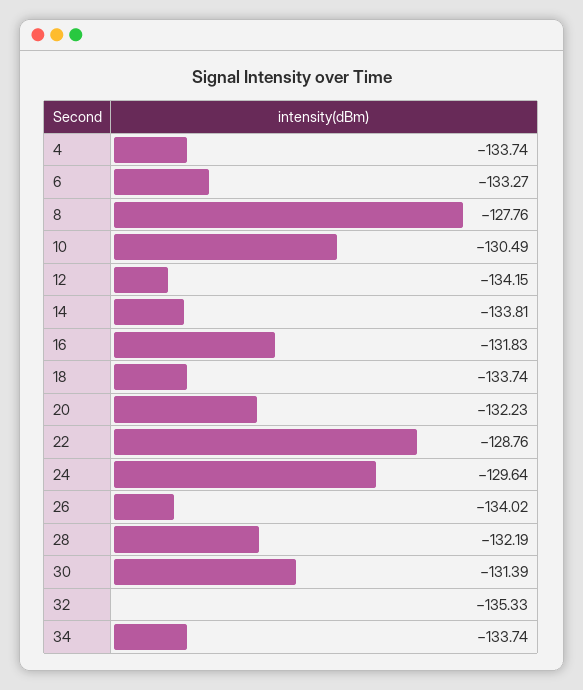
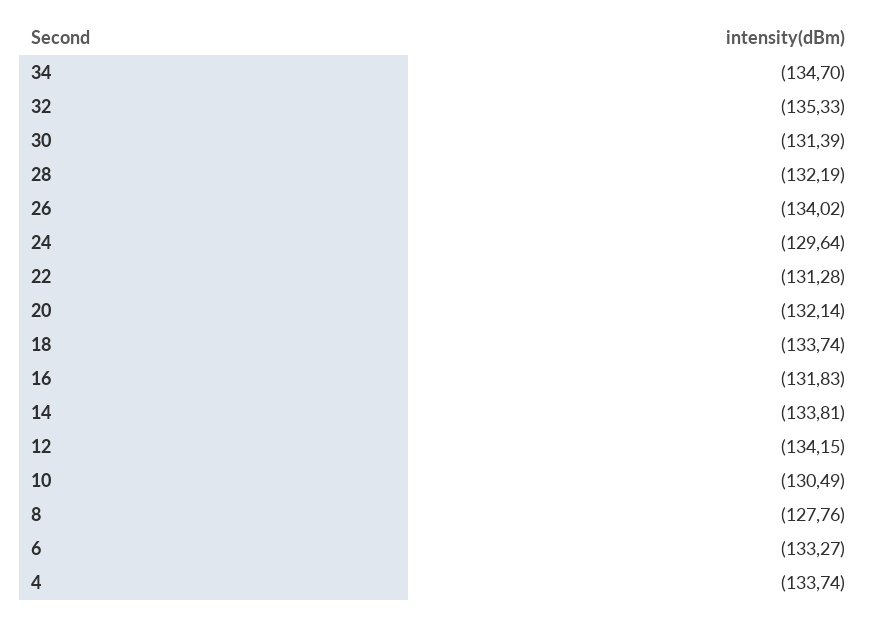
  {
    "4": -133.74,
    "6": -133.27,
    "8": -127.76,
    "10": -130.49,
    "12": -134.15,
    "14": -133.81,
    "16": -131.83,
    "18": -133.74,
-   "20": -132.23,
+   "20": -132.14,
-   "22": -128.76,
+   "22": -131.28,
    "24": -129.64,
    "26": -134.02,
    "28": -132.19,
    "30": -131.39,
    "32": -135.33,
-   "34": -133.74
+   "34": -134.7
  }

